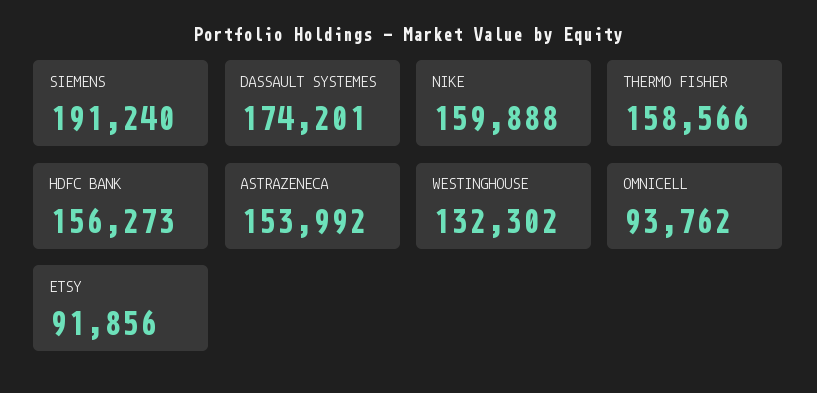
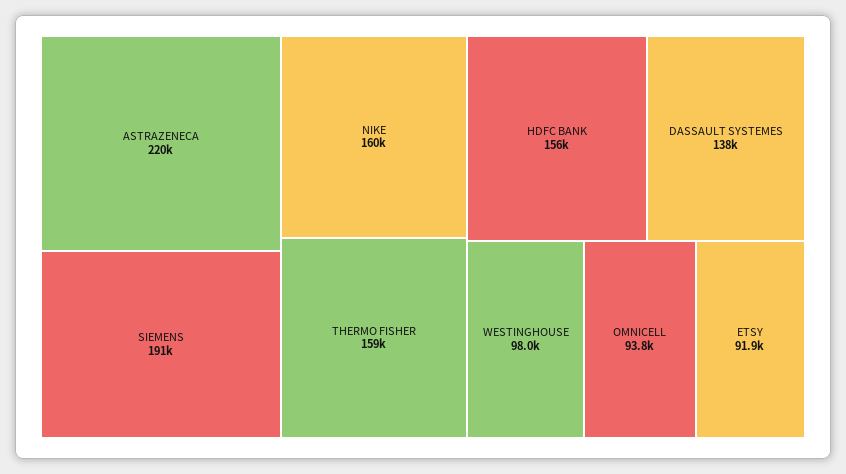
  {
    "SIEMENS": 191240,
-   "DASSAULT SYSTEMES": 174201,
+   "DASSAULT SYSTEMES": 138000,
    "NIKE": 159888,
    "THERMO FISHER": 158566,
    "HDFC BANK": 156273,
-   "ASTRAZENECA": 153992,
+   "ASTRAZENECA": 220000,
-   "WESTINGHOUSE": 132302,
+   "WESTINGHOUSE": 98000,
    "OMNICELL": 93762,
    "ETSY": 91856
  }

